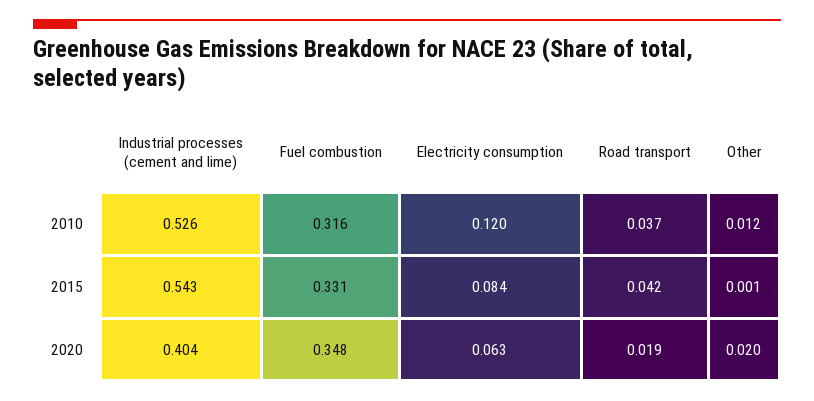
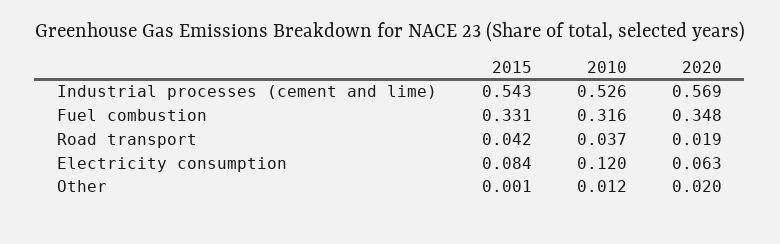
  {
    "Industrial processes (cement and lime)": {
      "2010": 0.526,
      "2015": 0.543,
-     "2020": 0.404
+     "2020": 0.569
    },
    "Fuel combustion": {
      "2010": 0.316,
      "2015": 0.331,
      "2020": 0.348
    },
    "Electricity consumption": {
      "2010": 0.12,
      "2015": 0.084,
      "2020": 0.063
    },
    "Road transport": {
      "2010": 0.037,
      "2015": 0.042,
      "2020": 0.019
    },
    "Other": {
      "2010": 0.012,
      "2015": 0.001,
      "2020": 0.02
    }
  }

